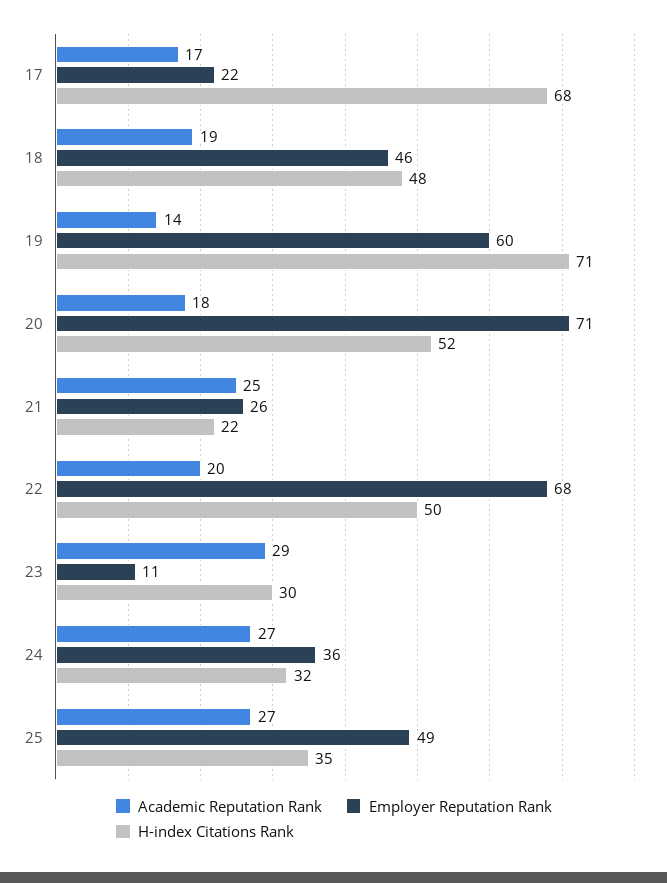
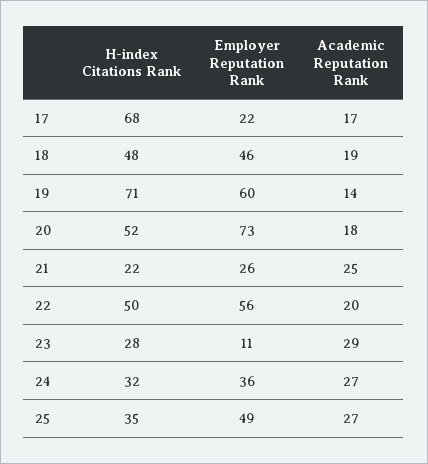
  {
    "Academic Reputation Rank": {
      "17": 17,
      "18": 19,
      "19": 14,
      "20": 18,
      "21": 25,
      "22": 20,
      "23": 29,
      "24": 27,
      "25": 27
    },
    "Employer Reputation Rank": {
      "17": 22,
      "18": 46,
      "19": 60,
-     "20": 71,
+     "20": 73,
      "21": 26,
-     "22": 68,
+     "22": 56,
      "23": 11,
      "24": 36,
      "25": 49
    },
    "H-index Citations Rank": {
      "17": 68,
      "18": 48,
      "19": 71,
      "20": 52,
      "21": 22,
      "22": 50,
-     "23": 30,
+     "23": 28,
      "24": 32,
      "25": 35
    }
  }

